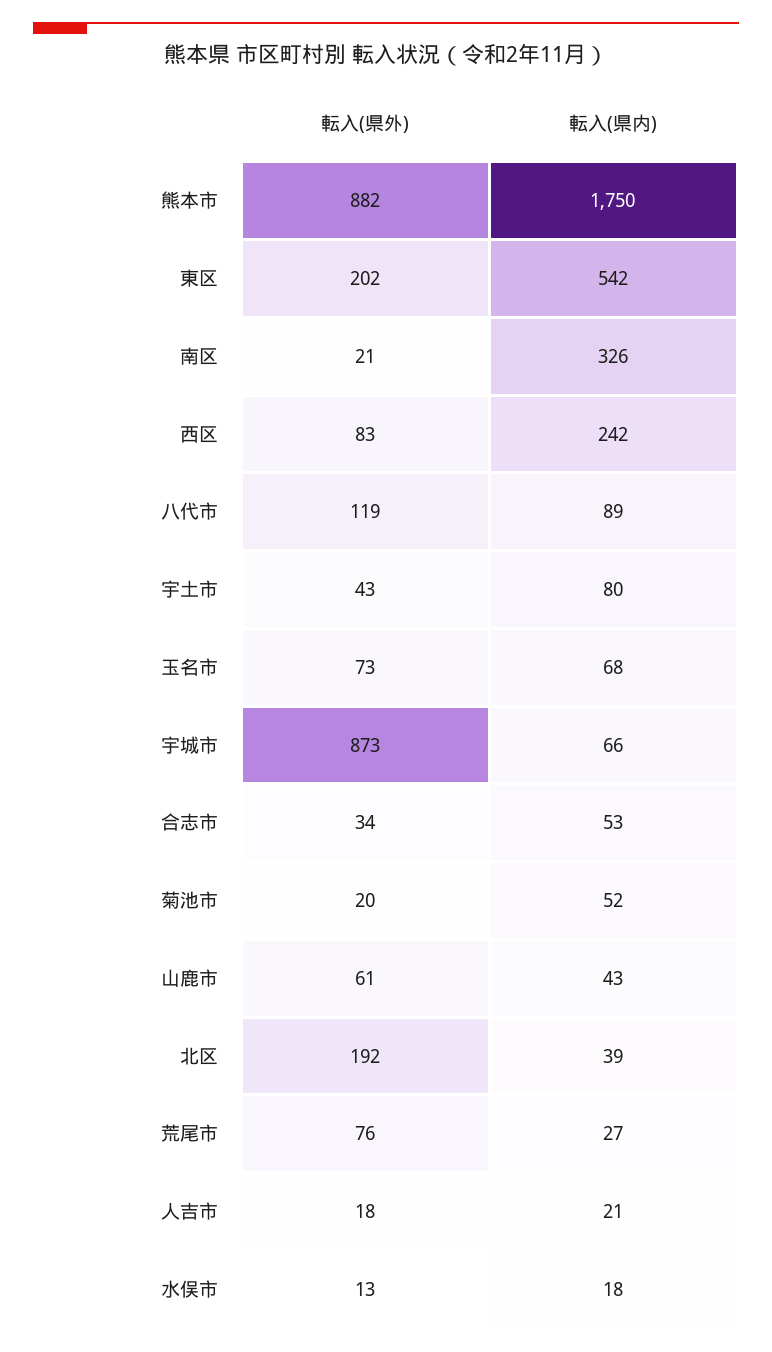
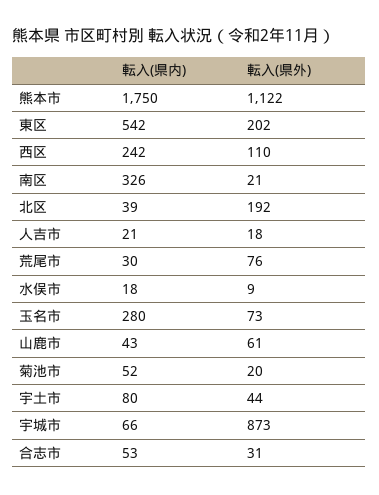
  {
    "転入(県外)": {
-     "熊本市": 882,
+     "熊本市": 1122,
      "東区": 202,
      "南区": 21,
-     "西区": 83,
+     "西区": 110,
-     "八代市": 119,
-     "宇土市": 43,
+     "宇土市": 44,
      "玉名市": 73,
      "宇城市": 873,
-     "合志市": 34,
+     "合志市": 31,
      "菊池市": 20,
      "山鹿市": 61,
      "北区": 192,
      "荒尾市": 76,
      "人吉市": 18,
-     "水俣市": 13
+     "水俣市": 9
    },
    "転入(県内)": {
      "熊本市": 1750,
      "東区": 542,
      "南区": 326,
      "西区": 242,
-     "八代市": 89,
      "宇土市": 80,
-     "玉名市": 68,
+     "玉名市": 280,
      "宇城市": 66,
      "合志市": 53,
      "菊池市": 52,
      "山鹿市": 43,
      "北区": 39,
-     "荒尾市": 27,
+     "荒尾市": 30,
      "人吉市": 21,
      "水俣市": 18
    }
  }

